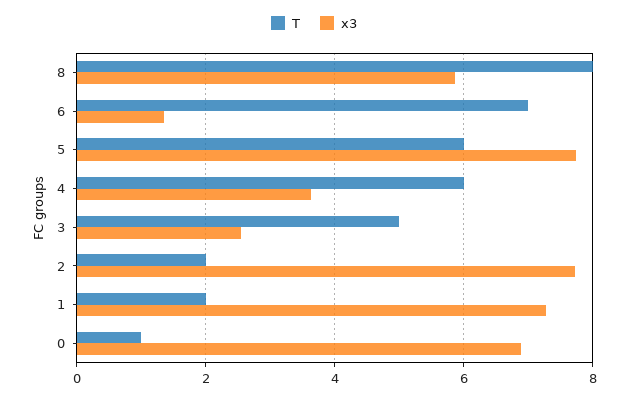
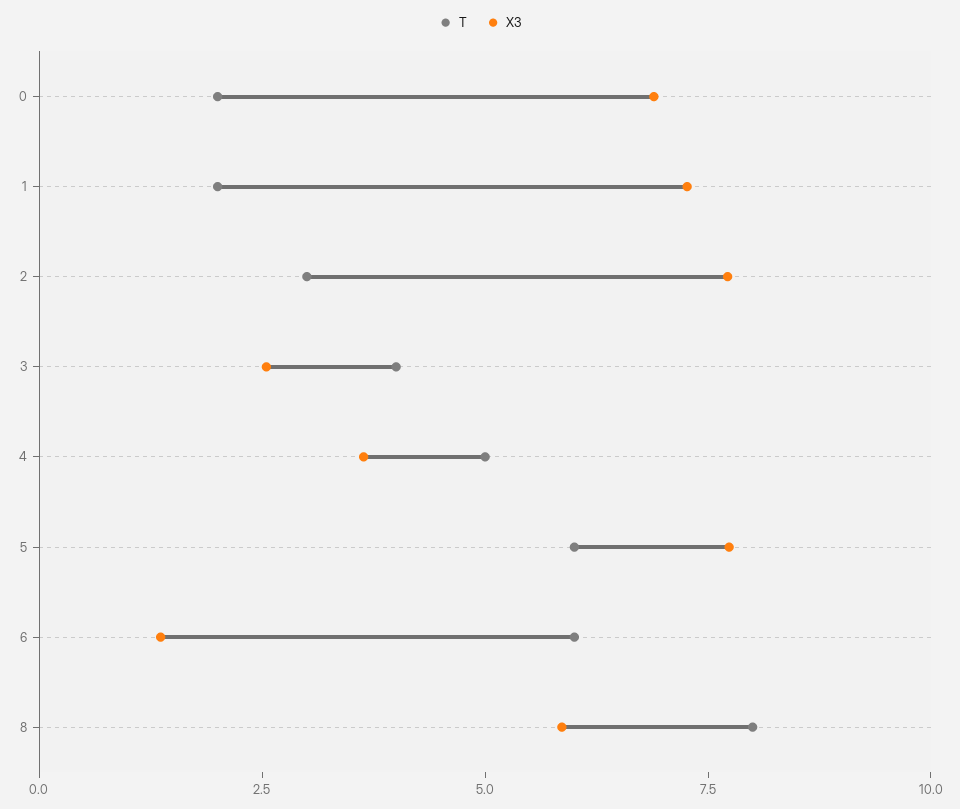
  {
    "T": {
      "8": 8,
-     "6": 7,
+     "6": 6,
      "5": 6,
-     "4": 6,
+     "4": 5,
-     "3": 5,
+     "3": 4,
-     "2": 2,
+     "2": 3,
      "1": 2,
-     "0": 1
+     "0": 2
    },
    "x3": {
      "8": 5.8,
      "6": 1.4,
      "5": 7.8,
      "4": 3.6,
      "3": 2.6,
      "2": 7.8,
      "1": 7.2,
      "0": 6.8
    }
  }

